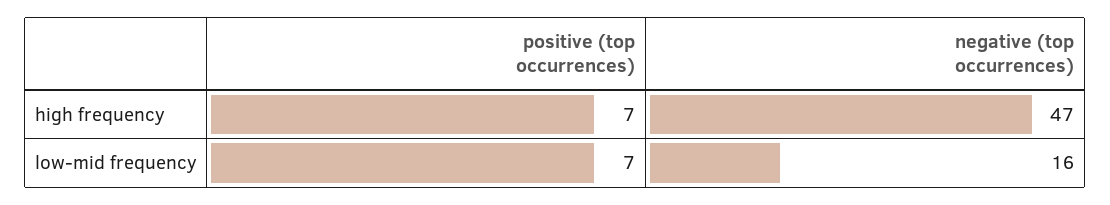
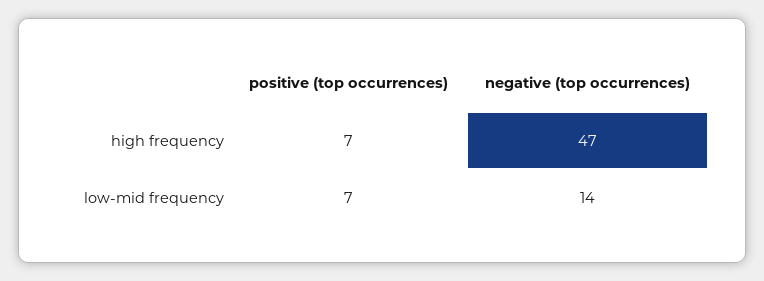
  {
    "positive (top occurrences)": {
      "high frequency": 7,
      "low-mid frequency": 7
    },
    "negative (top occurrences)": {
      "high frequency": 47,
-     "low-mid frequency": 16
+     "low-mid frequency": 14
    }
  }

